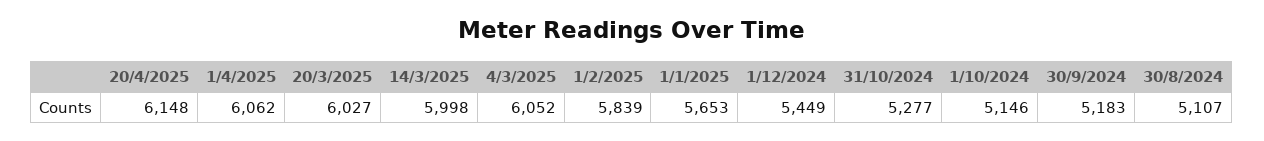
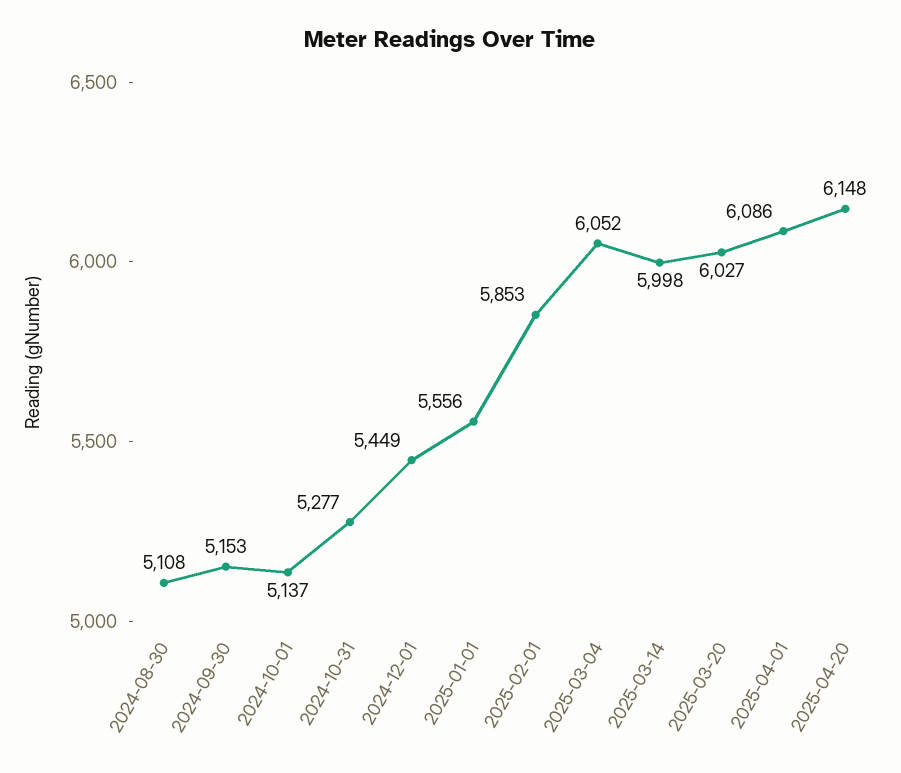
  {
    "20/4/2025": 6148,
-   "1/4/2025": 6062,
+   "1/4/2025": 6086,
    "20/3/2025": 6027,
    "14/3/2025": 5998,
    "4/3/2025": 6052,
-   "1/2/2025": 5839,
+   "1/2/2025": 5853,
-   "1/1/2025": 5653,
+   "1/1/2025": 5556,
    "1/12/2024": 5449,
    "31/10/2024": 5277,
-   "1/10/2024": 5146,
+   "1/10/2024": 5137,
-   "30/9/2024": 5183,
+   "30/9/2024": 5153,
-   "30/8/2024": 5107
+   "30/8/2024": 5108
  }

